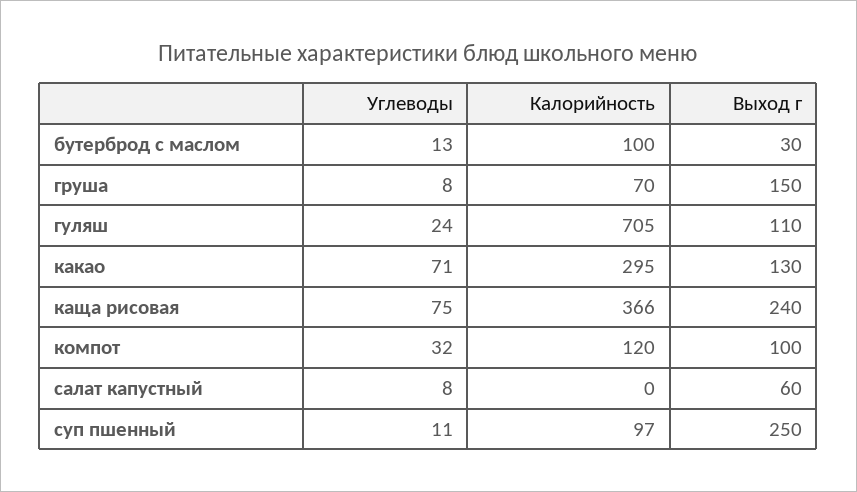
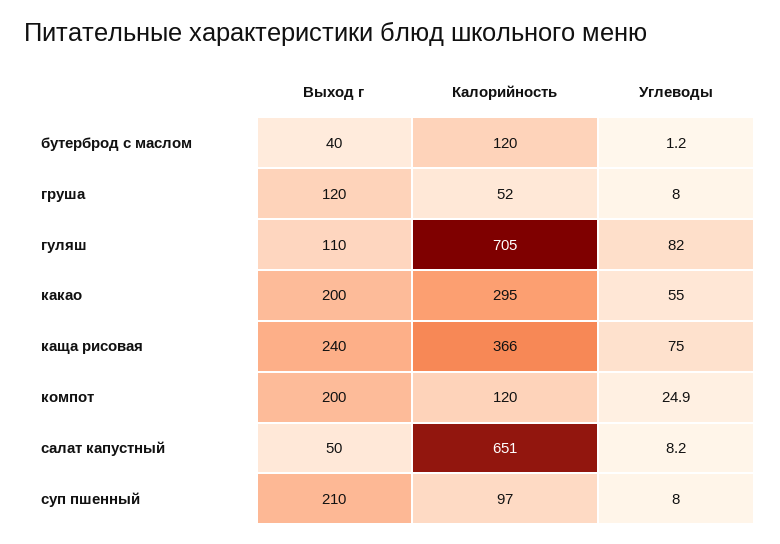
  {
    "Углеводы": {
-     "бутерброд с маслом": 13,
+     "бутерброд с маслом": 1.2,
      "груша": 8,
-     "гуляш": 24,
+     "гуляш": 82,
-     "какао": 71,
+     "какао": 55,
      "каща рисовая": 75,
-     "компот": 32,
+     "компот": 24.9,
      "салат капустный": 8.2,
-     "суп пшенный": 11
+     "суп пшенный": 8
    },
    "Калорийность": {
-     "бутерброд с маслом": 100,
+     "бутерброд с маслом": 120,
-     "груша": 70,
+     "груша": 52,
      "гуляш": 705,
      "какао": 295,
      "каща рисовая": 366,
      "компот": 120,
-     "салат капустный": 0,
+     "салат капустный": 651,
      "суп пшенный": 97
    },
    "Выход г": {
-     "бутерброд с маслом": 30,
+     "бутерброд с маслом": 40,
-     "груша": 150,
+     "груша": 120,
      "гуляш": 110,
-     "какао": 130,
+     "какао": 200,
      "каща рисовая": 240,
-     "компот": 100,
+     "компот": 200,
-     "салат капустный": 60,
+     "салат капустный": 50,
-     "суп пшенный": 250
+     "суп пшенный": 210
    }
  }

